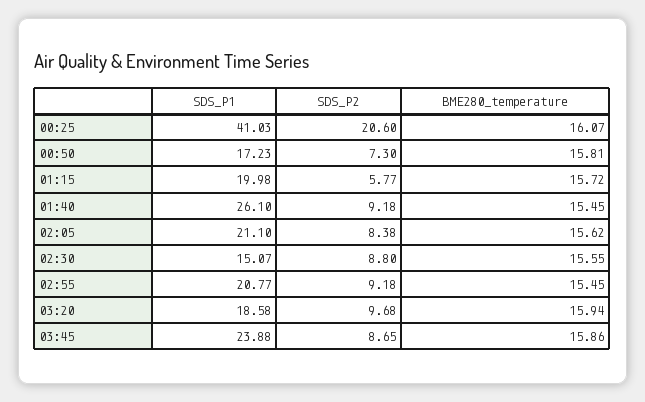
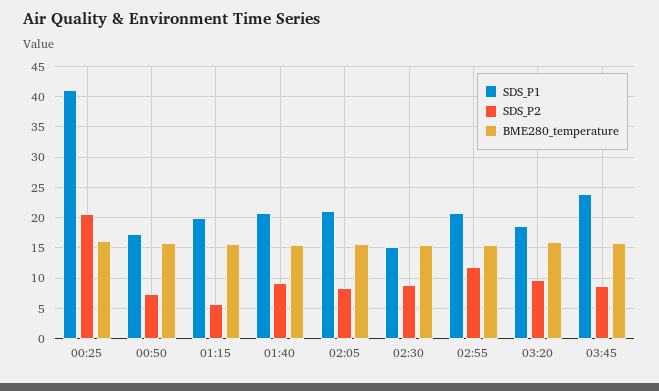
  {
    "SDS_P1": {
      "00:25": 41.03,
      "00:50": 17.23,
      "01:15": 19.98,
-     "01:40": 26.1,
+     "01:40": 21,
      "02:05": 21.1,
      "02:30": 15.07,
      "02:55": 20.77,
      "03:20": 18.58,
      "03:45": 23.88
    },
    "SDS_P2": {
      "00:25": 20.6,
      "00:50": 7.3,
      "01:15": 5.77,
      "01:40": 9.18,
      "02:05": 8.38,
      "02:30": 8.8,
-     "02:55": 9.18,
+     "02:55": 12,
      "03:20": 9.68,
      "03:45": 8.65
    },
    "BME280_temperature": {
      "00:25": 16.07,
      "00:50": 15.81,
      "01:15": 15.72,
      "01:40": 15.45,
      "02:05": 15.62,
      "02:30": 15.55,
      "02:55": 15.45,
      "03:20": 15.94,
      "03:45": 15.86
    }
  }

